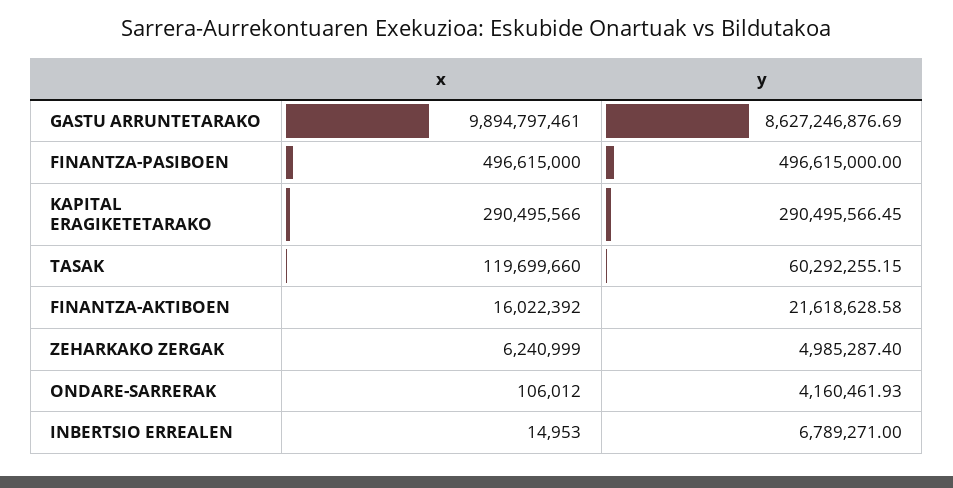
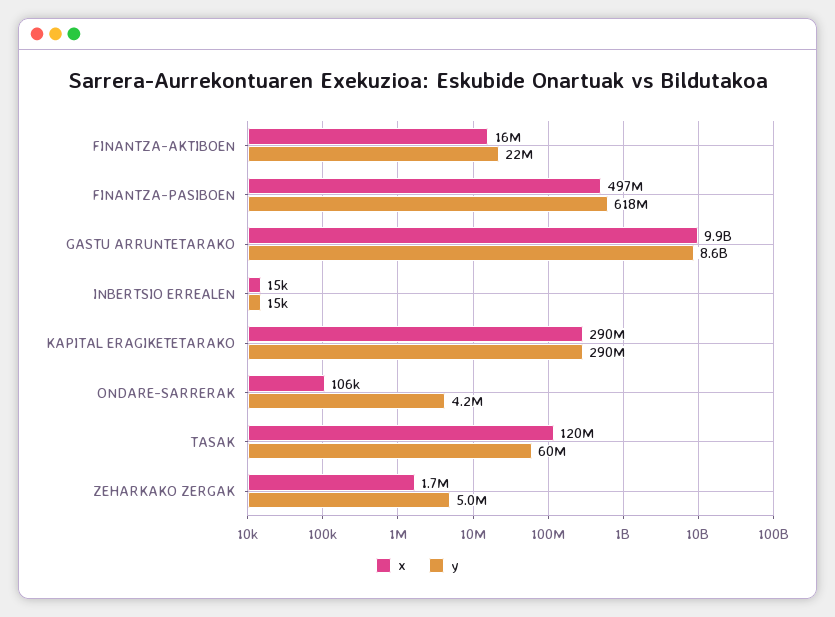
  {
    "x": {
      "GASTU ARRUNTETARAKO": 9894797461,
      "FINANTZA-PASIBOEN": 496615000,
      "KAPITAL ERAGIKETETARAKO": 290495566,
      "TASAK": 119699660,
      "FINANTZA-AKTIBOEN": 16022392,
-     "ZEHARKAKO ZERGAK": 6240999,
+     "ZEHARKAKO ZERGAK": 1700000,
      "ONDARE-SARRERAK": 106012,
      "INBERTSIO ERREALEN": 14953
    },
    "y": {
      "GASTU ARRUNTETARAKO": 8627246876.69,
-     "FINANTZA-PASIBOEN": 496615000,
+     "FINANTZA-PASIBOEN": 618000000,
      "KAPITAL ERAGIKETETARAKO": 290495566.45,
      "TASAK": 60292255.15,
      "FINANTZA-AKTIBOEN": 21618628.58,
      "ZEHARKAKO ZERGAK": 4985287.4,
      "ONDARE-SARRERAK": 4160461.93,
-     "INBERTSIO ERREALEN": 6789271
+     "INBERTSIO ERREALEN": 15000
    }
  }

